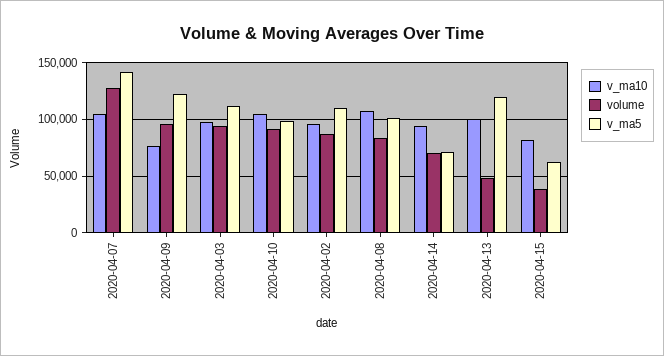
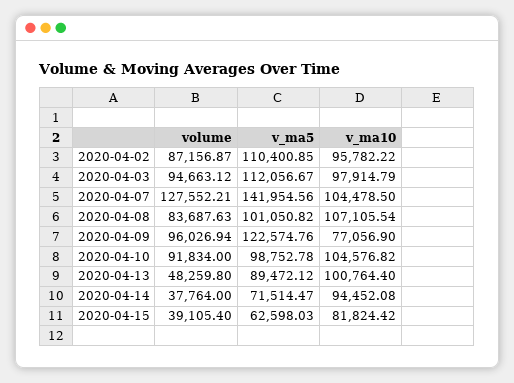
  {
    "v_ma10": {
      "2020-04-07": 104478.5,
      "2020-04-09": 77056.9,
      "2020-04-03": 97914.79,
      "2020-04-10": 104576.82,
      "2020-04-02": 95782.22,
      "2020-04-08": 107105.54,
      "2020-04-14": 94452.08,
      "2020-04-13": 100764.4,
      "2020-04-15": 81824.42
    },
    "volume": {
      "2020-04-07": 127552.21,
      "2020-04-09": 96026.94,
      "2020-04-03": 94663.12,
      "2020-04-10": 91834,
      "2020-04-02": 87156.87,
      "2020-04-08": 83687.63,
-     "2020-04-14": 70000,
+     "2020-04-14": 37764,
      "2020-04-13": 48259.8,
      "2020-04-15": 39105.4
    },
    "v_ma5": {
      "2020-04-07": 141954.56,
      "2020-04-09": 122574.76,
      "2020-04-03": 112056.67,
      "2020-04-10": 98752.78,
      "2020-04-02": 110400.85,
      "2020-04-08": 101050.82,
      "2020-04-14": 71514.47,
-     "2020-04-13": 120000,
+     "2020-04-13": 89472.12,
      "2020-04-15": 62598.03
    }
  }

